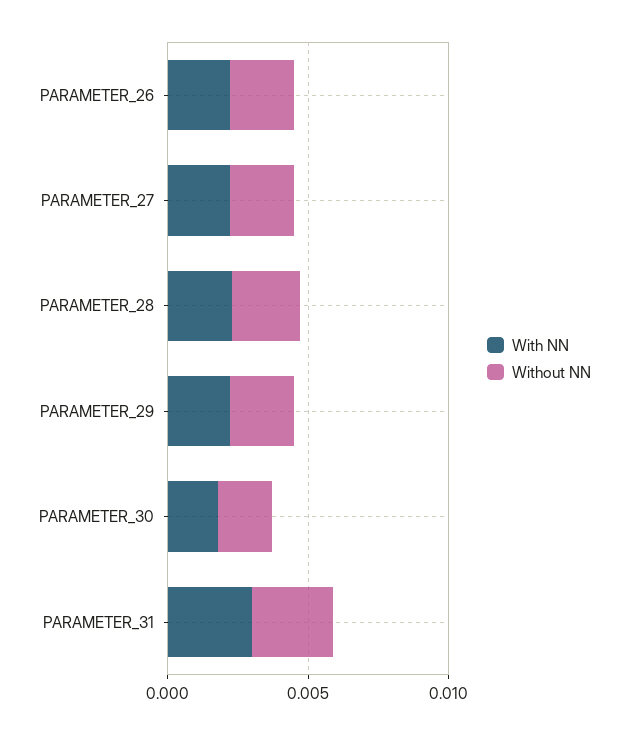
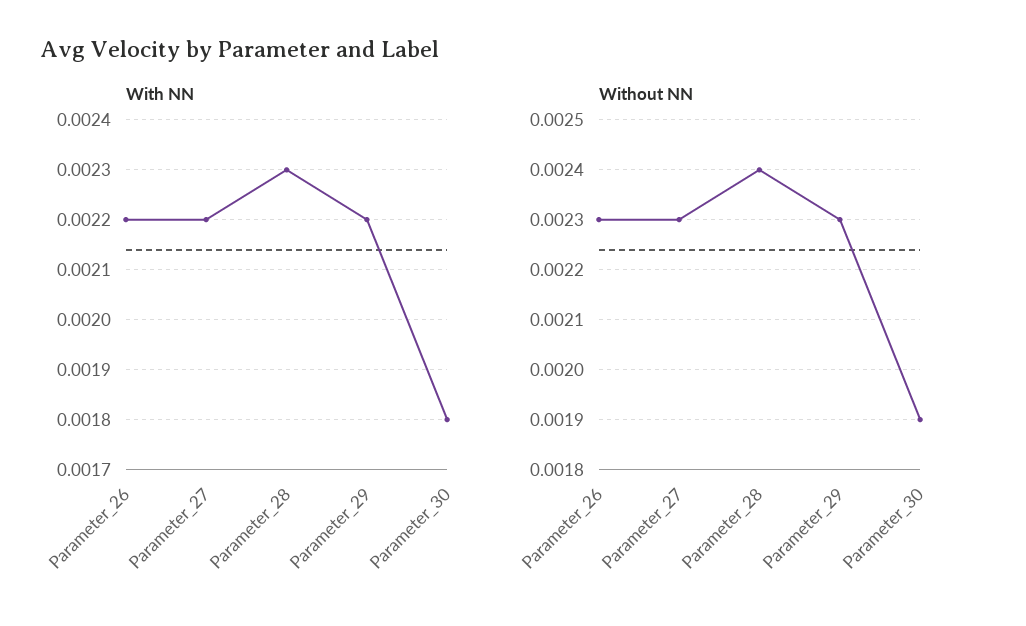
  {
    "With NN": {
      "PARAMETER_26": 0.0022,
      "PARAMETER_27": 0.0022,
      "PARAMETER_28": 0.0023,
      "PARAMETER_29": 0.0022,
-     "PARAMETER_30": 0.0018,
+     "PARAMETER_30": 0.0018
-     "PARAMETER_31": 0.003
    },
    "Without NN": {
      "PARAMETER_26": 0.0023,
      "PARAMETER_27": 0.0023,
      "PARAMETER_28": 0.0024,
      "PARAMETER_29": 0.0023,
-     "PARAMETER_30": 0.0019,
+     "PARAMETER_30": 0.0019
-     "PARAMETER_31": 0.003
    }
  }

